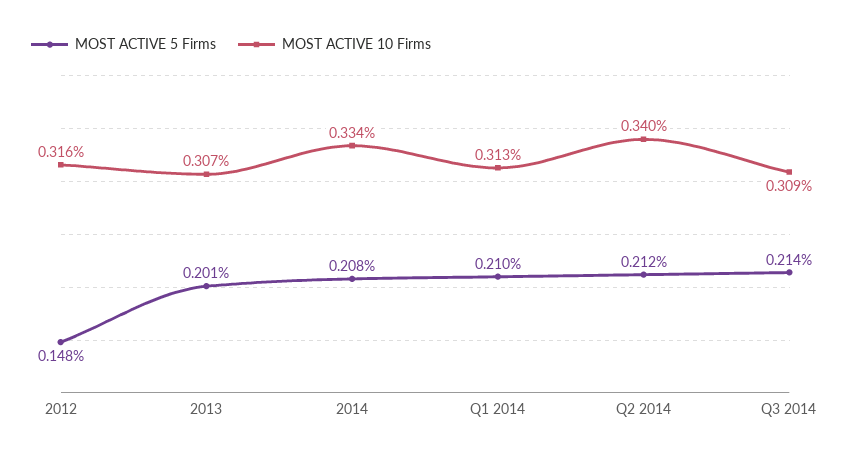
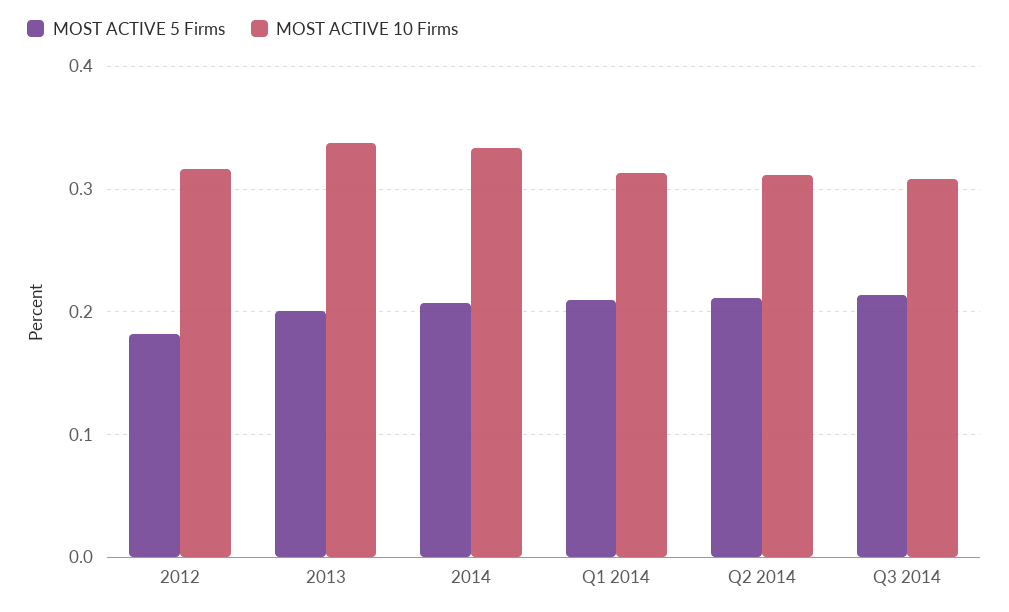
  {
    "MOST ACTIVE 5 Firms": {
-     "2012": 0.148,
+     "2012": 0.18,
      "2013": 0.201,
      "2014": 0.208,
      "Q1 2014": 0.21,
      "Q2 2014": 0.212,
      "Q3 2014": 0.214
    },
    "MOST ACTIVE 10 Firms": {
      "2012": 0.316,
-     "2013": 0.307,
+     "2013": 0.34,
      "2014": 0.334,
      "Q1 2014": 0.313,
-     "Q2 2014": 0.34,
+     "Q2 2014": 0.31,
      "Q3 2014": 0.309
    }
  }

